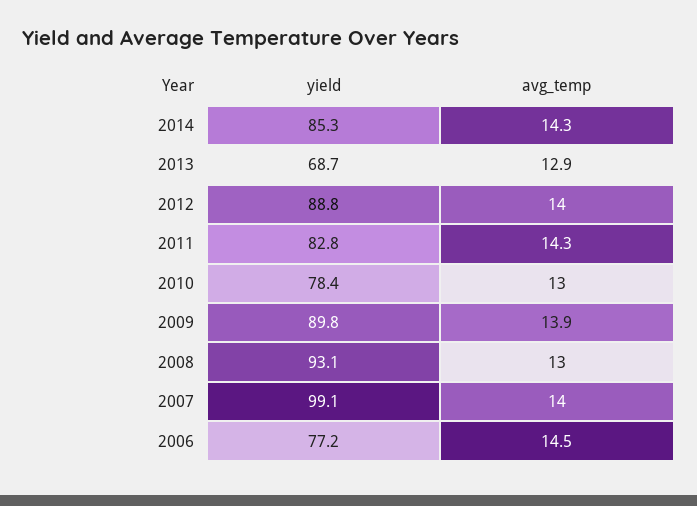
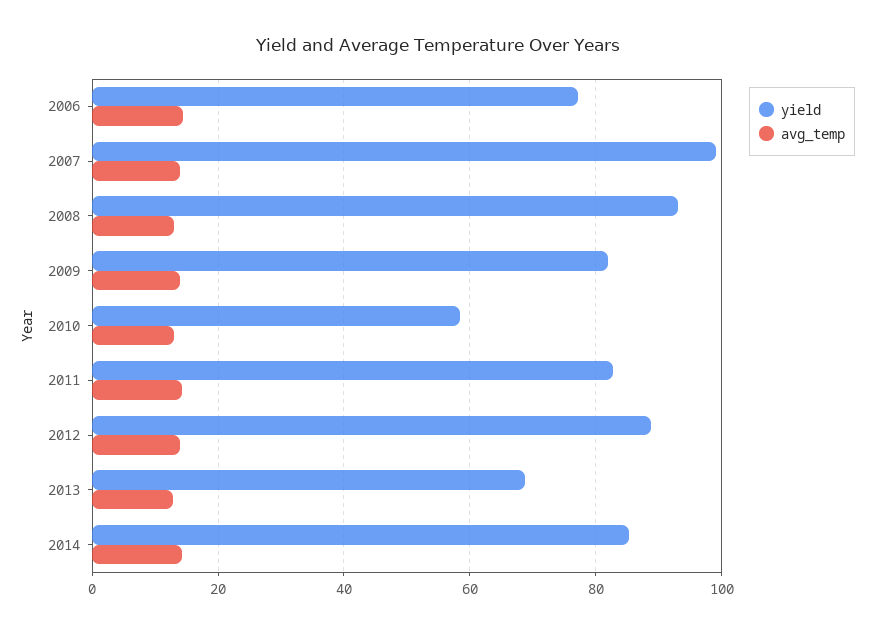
  {
    "yield": {
      "2014": 85.3,
      "2013": 68.7,
      "2012": 88.8,
      "2011": 82.8,
-     "2010": 78.4,
+     "2010": 58,
-     "2009": 89.8,
+     "2009": 82,
      "2008": 93.1,
      "2007": 99.1,
      "2006": 77.2
    },
    "avg_temp": {
      "2014": 14.3,
      "2013": 12.9,
      "2012": 14,
      "2011": 14.3,
      "2010": 13,
      "2009": 13.9,
      "2008": 13,
      "2007": 14,
      "2006": 14.5
    }
  }

